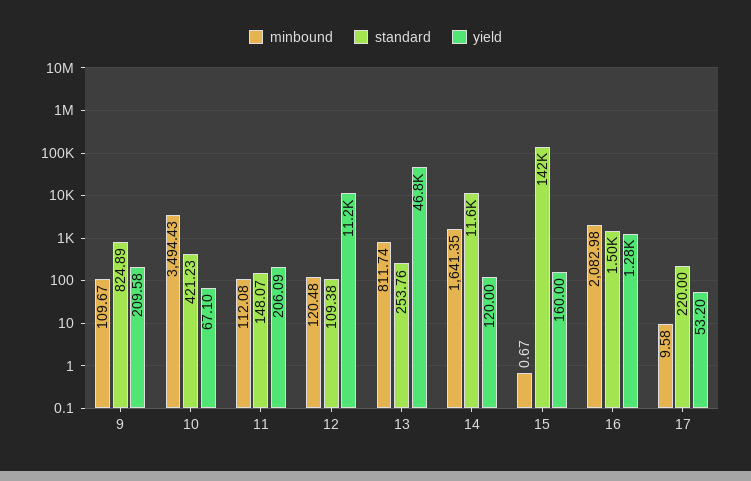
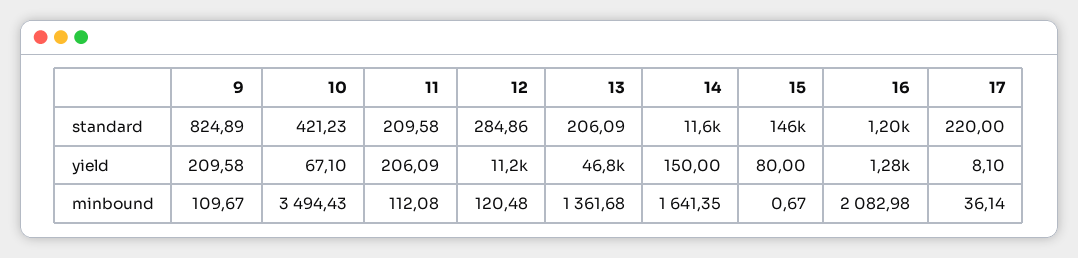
  {
    "minbound": {
      "9": 109.67,
      "10": 3494.43,
      "11": 112.08,
      "12": 120.48,
-     "13": 811.74,
+     "13": 1361.68,
      "14": 1641.35,
      "15": 0.67,
      "16": 2082.98,
-     "17": 9.58
+     "17": 36.14
    },
    "standard": {
      "9": 824.89,
      "10": 421.23,
-     "11": 148.07,
+     "11": 209.58,
-     "12": 109.38,
+     "12": 284.86,
-     "13": 253.76,
+     "13": 206.09,
      "14": 11600,
-     "15": 142000,
+     "15": 146000,
-     "16": 1500,
+     "16": 1200,
      "17": 220
    },
    "yield": {
      "9": 209.58,
      "10": 67.1,
      "11": 206.09,
      "12": 11200,
      "13": 46800,
-     "14": 120,
+     "14": 150,
-     "15": 160,
+     "15": 80,
      "16": 1280,
-     "17": 53.2
+     "17": 8.1
    }
  }

